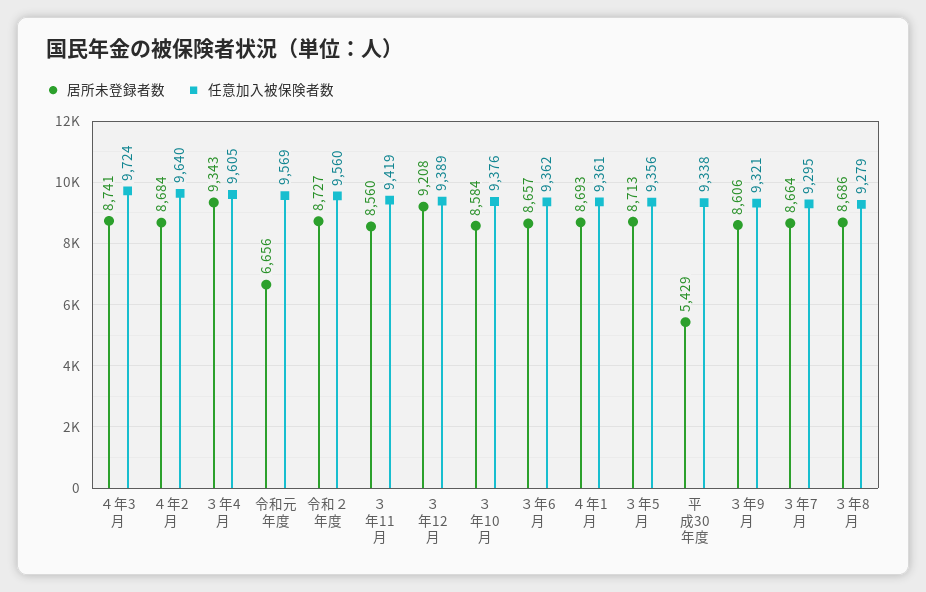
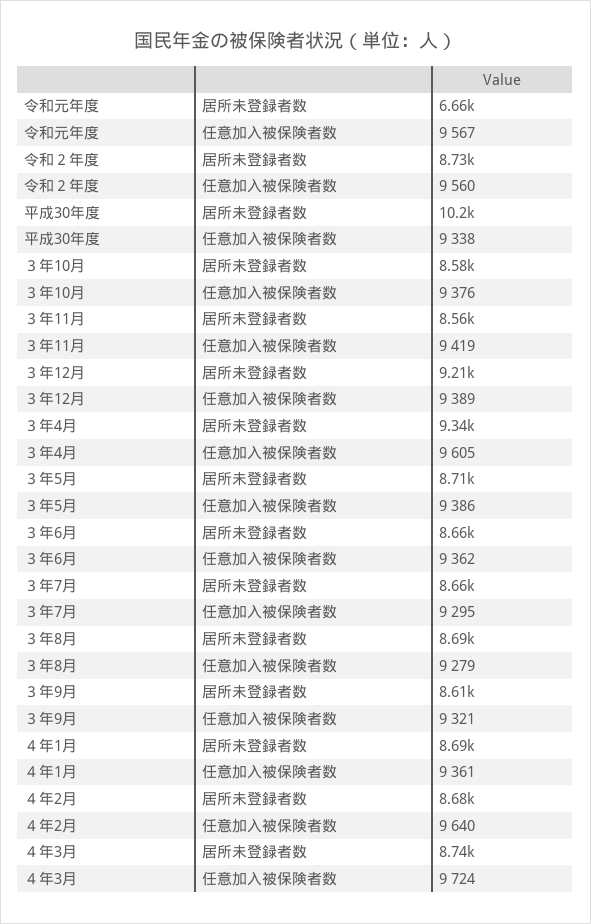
  {
    "居所未登録者数": {
      "４年3月": 8741,
      "４年2月": 8684,
      "３年4月": 9343,
      "令和元年度": 6656,
      "令和２年度": 8727,
      "３年11月": 8560,
      "３年12月": 9208,
      "３年10月": 8584,
      "３年6月": 8657,
      "４年1月": 8693,
      "３年5月": 8713,
-     "平成30年度": 5429,
+     "平成30年度": 10200,
      "３年9月": 8606,
      "３年7月": 8664,
      "３年8月": 8686
    },
    "任意加入被保険者数": {
      "４年3月": 9724,
      "４年2月": 9640,
      "３年4月": 9605,
-     "令和元年度": 9569,
+     "令和元年度": 9567,
      "令和２年度": 9560,
      "３年11月": 9419,
      "３年12月": 9389,
      "３年10月": 9376,
      "３年6月": 9362,
      "４年1月": 9361,
-     "３年5月": 9356,
+     "３年5月": 9386,
      "平成30年度": 9338,
      "３年9月": 9321,
      "３年7月": 9295,
      "３年8月": 9279
    }
  }

